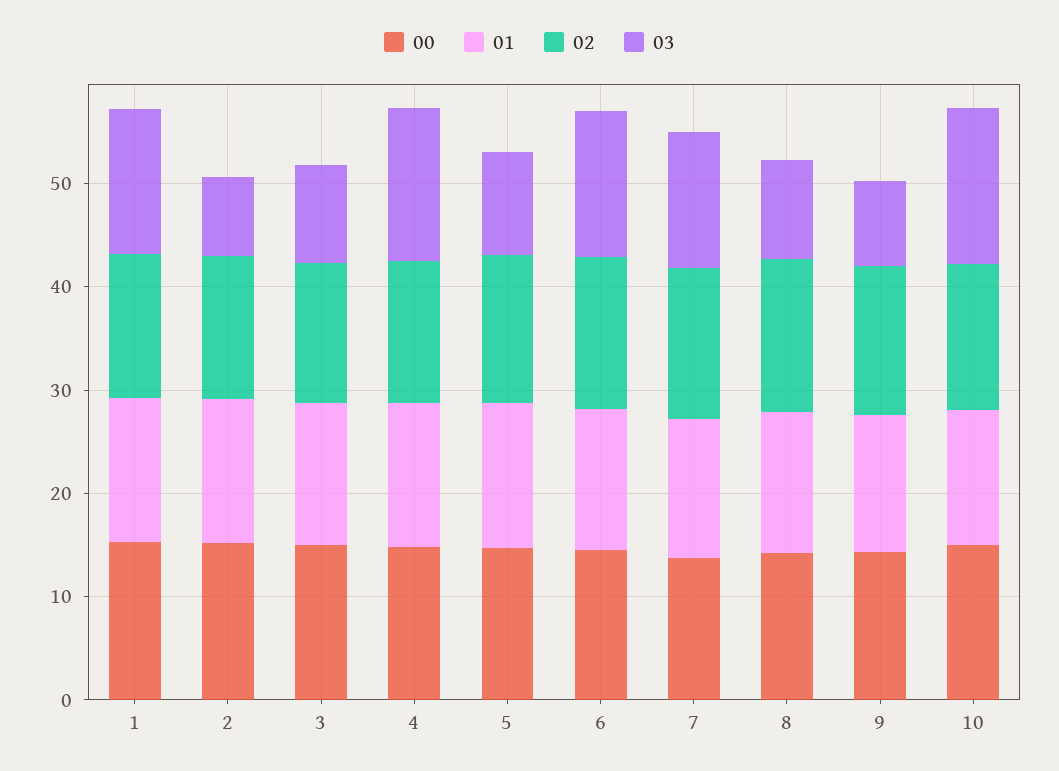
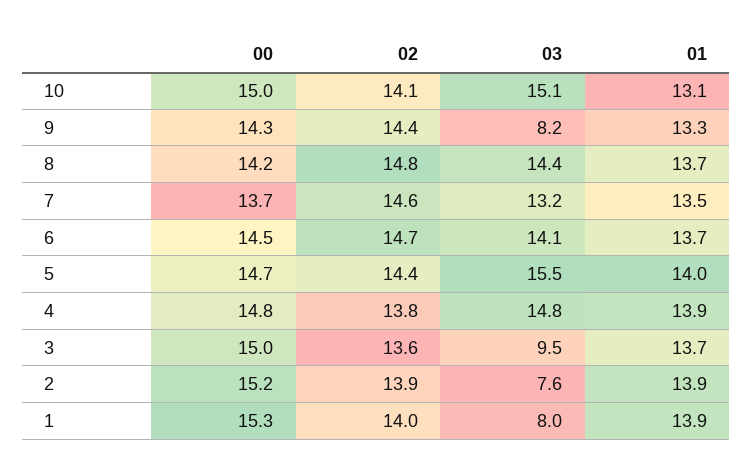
  {
    "00": {
      "1": 15.3,
      "2": 15.2,
      "3": 15,
      "4": 14.8,
      "5": 14.7,
      "6": 14.5,
      "7": 13.7,
      "8": 14.2,
      "9": 14.3,
      "10": 15
    },
    "01": {
      "1": 13.9,
      "2": 13.9,
      "3": 13.7,
      "4": 13.9,
      "5": 14,
      "6": 13.7,
      "7": 13.5,
      "8": 13.7,
      "9": 13.3,
      "10": 13.1
    },
    "02": {
      "1": 14,
      "2": 13.9,
      "3": 13.6,
      "4": 13.8,
      "5": 14.4,
      "6": 14.7,
      "7": 14.6,
      "8": 14.8,
      "9": 14.4,
      "10": 14.1
    },
    "03": {
-     "1": 14,
+     "1": 8,
      "2": 7.6,
      "3": 9.5,
      "4": 14.8,
-     "5": 10,
+     "5": 15.5,
      "6": 14.1,
      "7": 13.2,
-     "8": 10,
+     "8": 14.4,
      "9": 8.2,
      "10": 15.1
    }
  }

